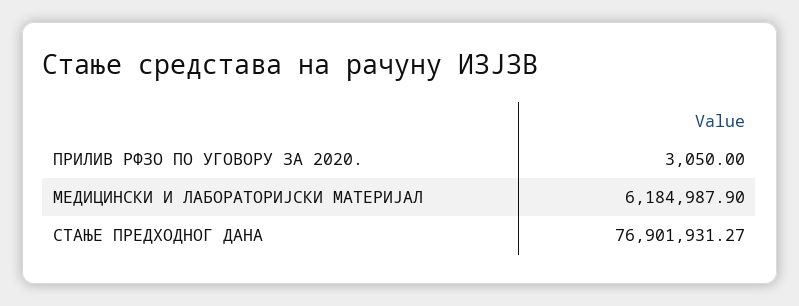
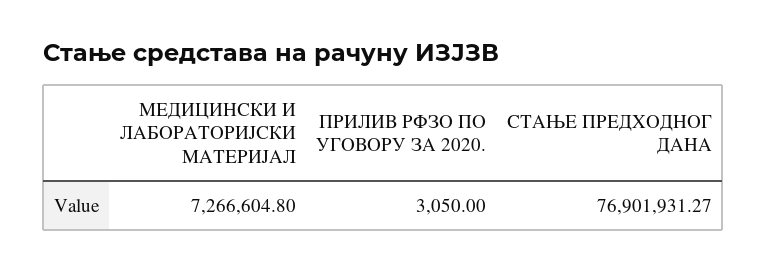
  {
    "ПРИЛИВ РФЗО ПО УГОВОРУ ЗА 2020.": 3050,
-   "МЕДИЦИНСКИ И ЛАБОРАТОРИЈСКИ МАТЕРИЈАЛ": 6184987.9,
+   "МЕДИЦИНСКИ И ЛАБОРАТОРИЈСКИ МАТЕРИЈАЛ": 7266604.8,
    "СТАЊЕ ПРЕДХОДНОГ ДАНА": 76901931.27
  }

